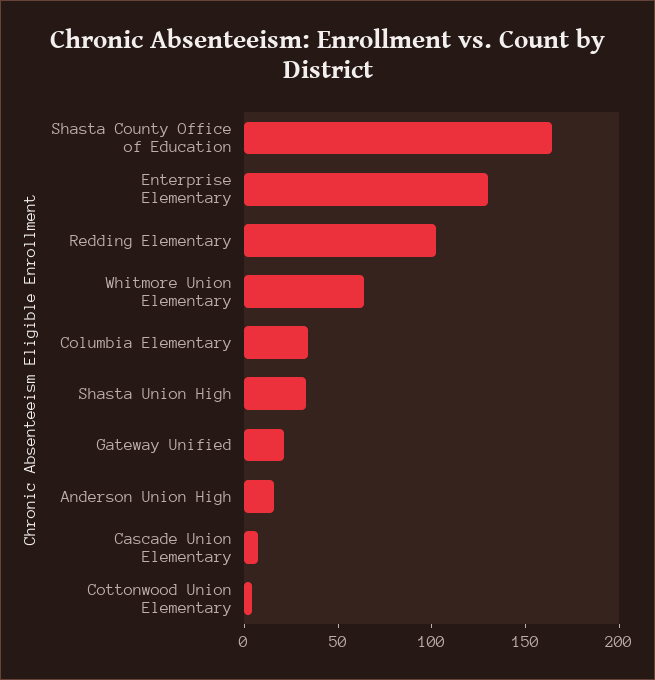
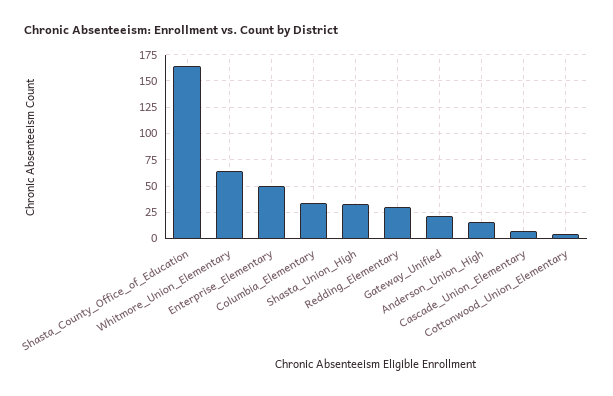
  {
    "Shasta County Office of Education": 160,
-   "Enterprise Elementary": 130,
+   "Enterprise Elementary": 50,
-   "Redding Elementary": 100,
+   "Redding Elementary": 25,
    "Whitmore Union Elementary": 60,
    "Columbia Elementary": 30,
    "Shasta Union High": 30,
    "Gateway Unified": 20,
    "Anderson Union High": 20,
    "Cascade Union Elementary": 10,
    "Cottonwood Union Elementary": 0
  }

